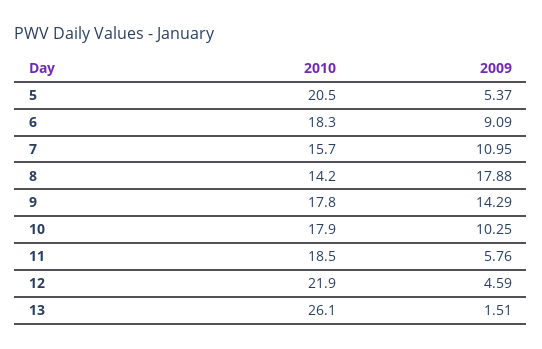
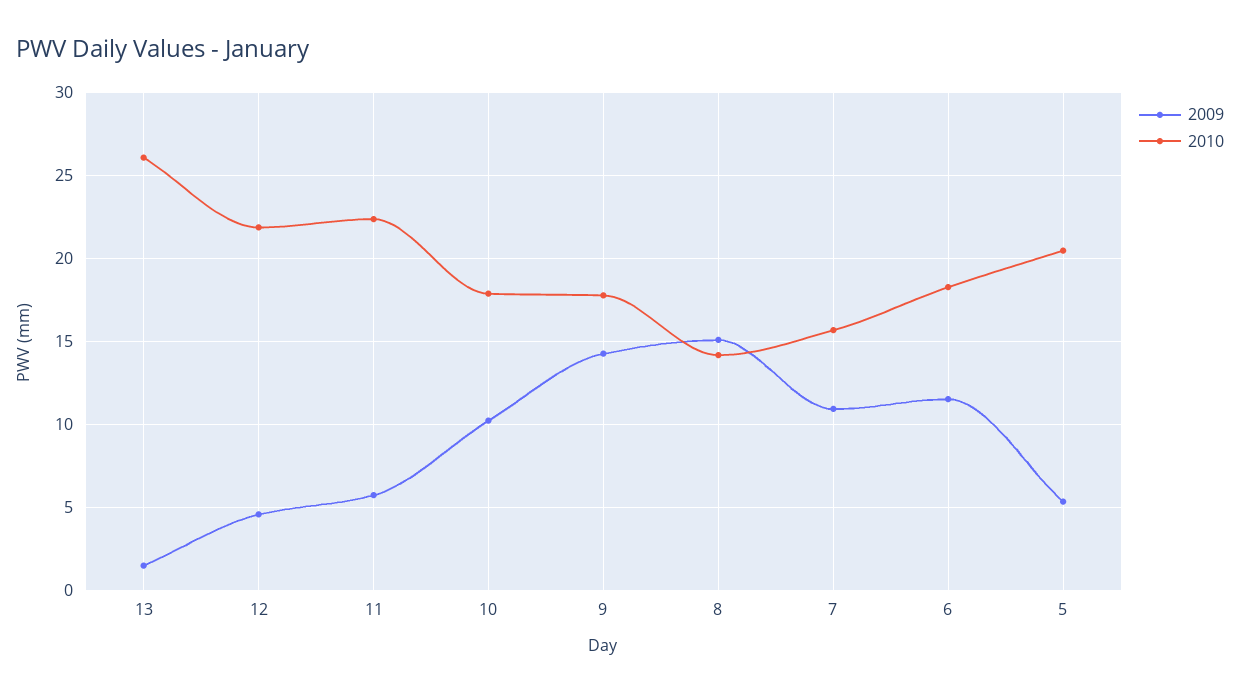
  {
    "2010": {
      "5": 20.5,
      "6": 18.3,
      "7": 15.7,
      "8": 14.2,
      "9": 17.8,
      "10": 17.9,
-     "11": 18.5,
+     "11": 22.5,
      "12": 21.9,
      "13": 26.1
    },
    "2009": {
      "5": 5.37,
-     "6": 9.09,
+     "6": 11.5,
      "7": 10.95,
-     "8": 17.88,
+     "8": 15,
      "9": 14.29,
      "10": 10.25,
      "11": 5.76,
      "12": 4.59,
      "13": 1.51
    }
  }

